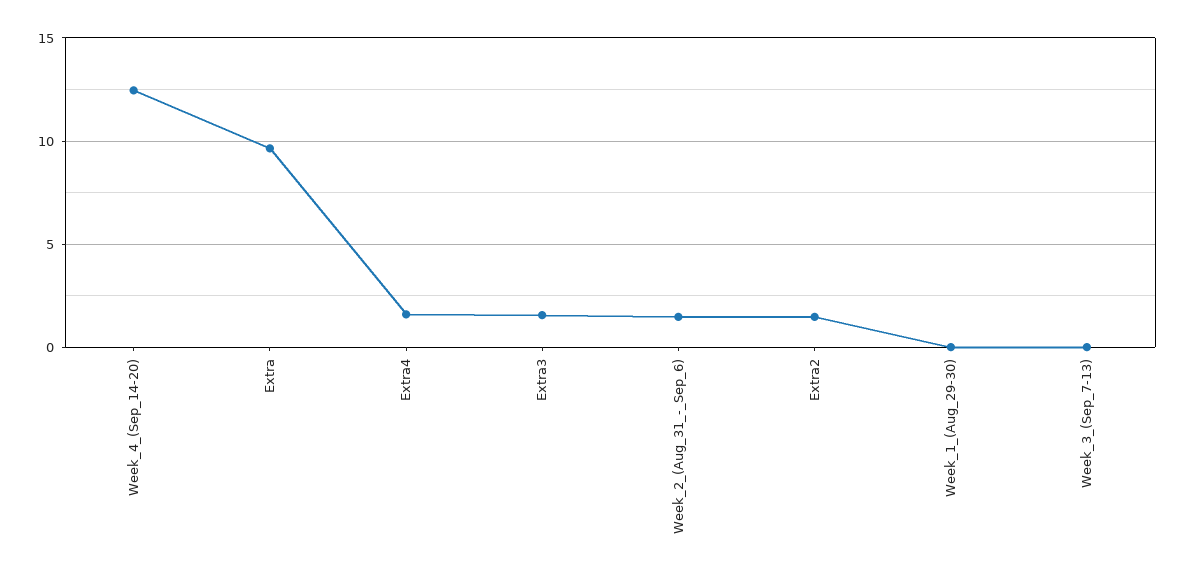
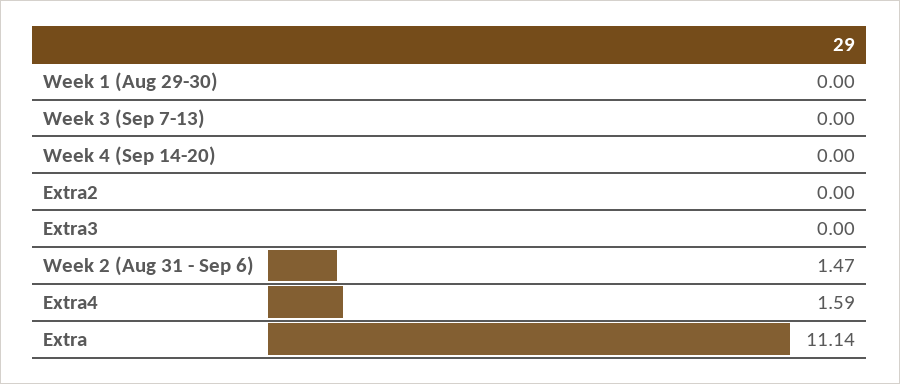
  {
-   "Week_4_(Sep_14-20)": 12.5,
+   "Week_4_(Sep_14-20)": 0,
-   "Extra": 9.5,
+   "Extra": 11.14,
    "Extra4": 1.59,
-   "Extra3": 1.5,
+   "Extra3": 0,
    "Week_2_(Aug_31_-_Sep_6)": 1.47,
-   "Extra2": 1.5,
+   "Extra2": 0,
    "Week_1_(Aug_29-30)": 0,
    "Week_3_(Sep_7-13)": 0
  }

